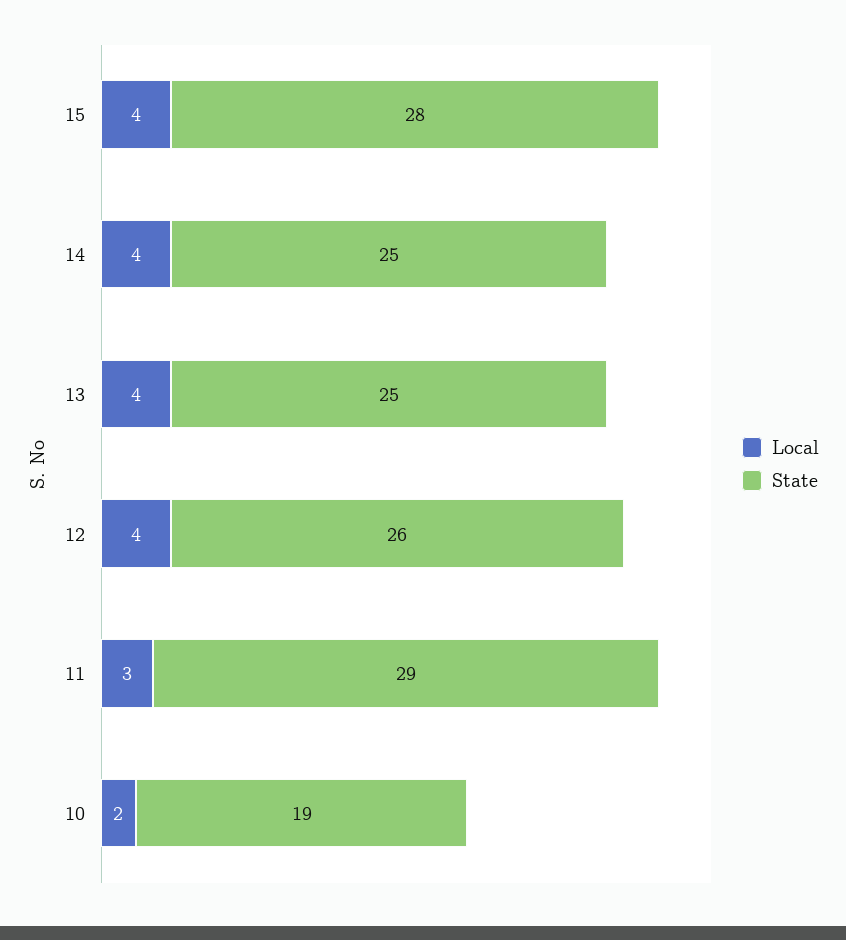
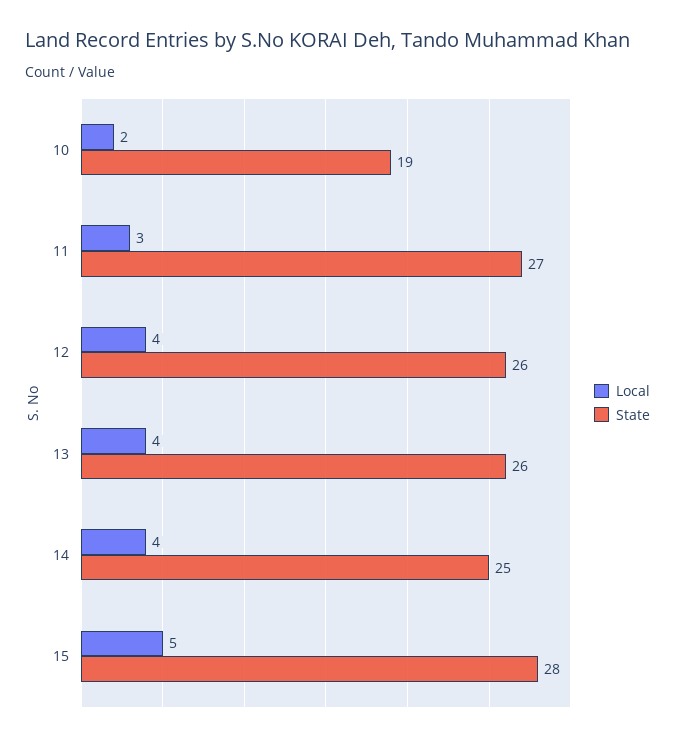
  {
    "Local": {
-     "15": 4,
+     "15": 5,
      "14": 4,
      "13": 4,
      "12": 4,
      "11": 3,
      "10": 2
    },
    "State": {
      "15": 28,
      "14": 25,
-     "13": 25,
+     "13": 26,
      "12": 26,
-     "11": 29,
+     "11": 27,
      "10": 19
    }
  }

